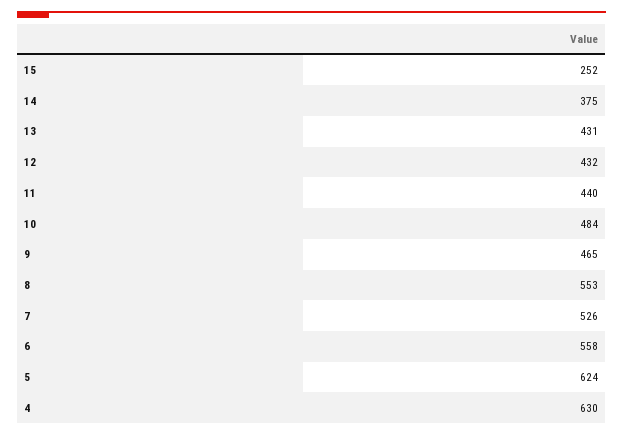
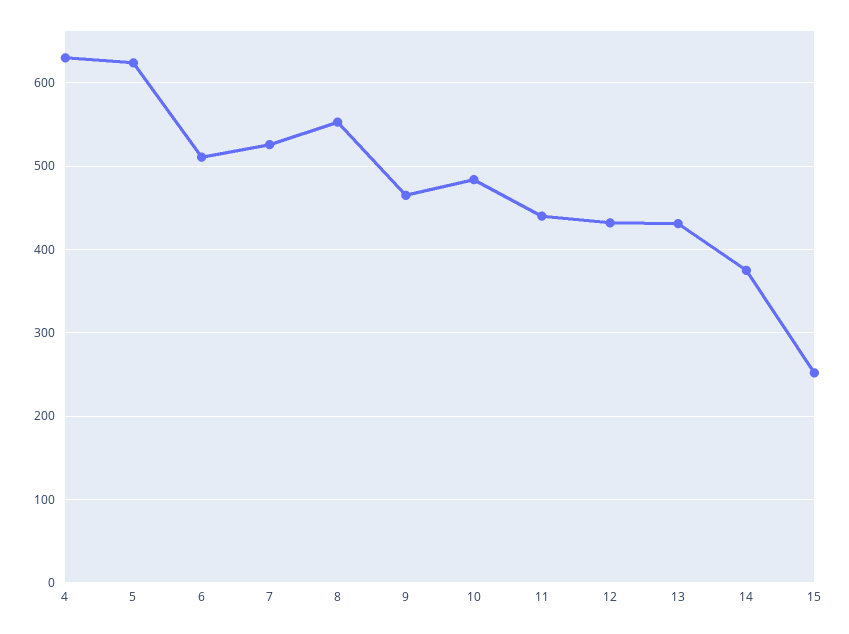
  {
    "15": 252,
    "14": 375,
    "13": 431,
    "12": 432,
    "11": 440,
    "10": 484,
    "9": 465,
    "8": 553,
    "7": 526,
-   "6": 558,
+   "6": 510,
    "5": 624,
    "4": 630
  }

